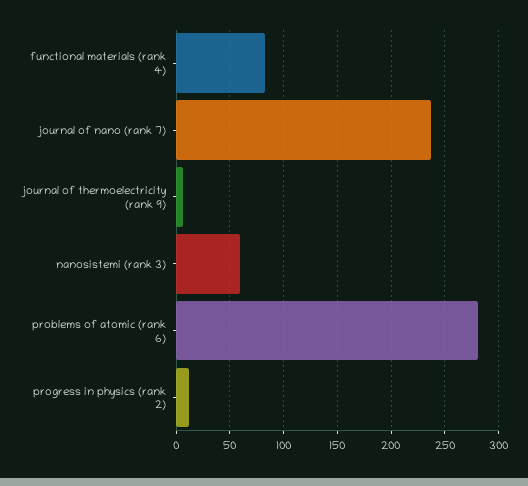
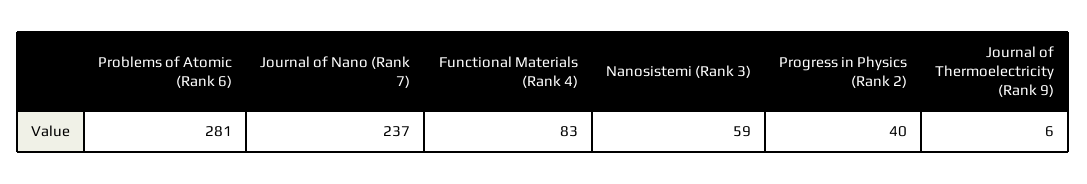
  {
    "functional materials (rank 4)": 83,
    "journal of nano (rank 7)": 237,
    "journal of thermoelectricity (rank 9)": 6,
    "nanosistemi (rank 3)": 59,
    "problems of atomic (rank 6)": 281,
-   "progress in physics (rank 2)": 10
+   "progress in physics (rank 2)": 40
  }

